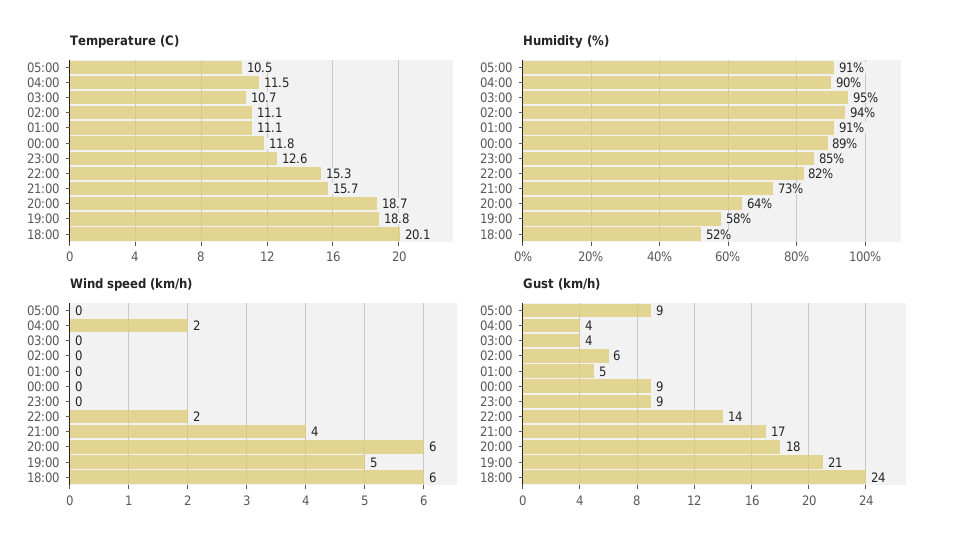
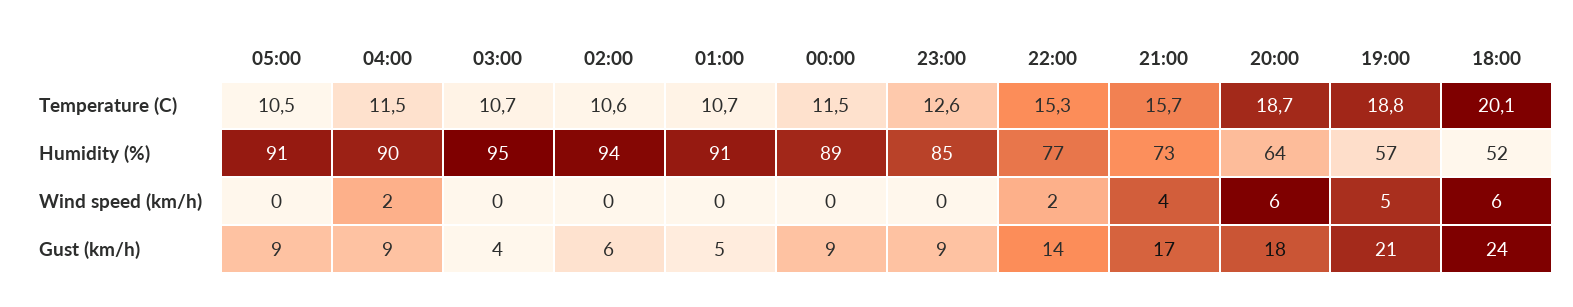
  {
    "Temperature (C)": {
      "05:00": 10.5,
      "04:00": 11.5,
      "03:00": 10.7,
-     "02:00": 11.1,
+     "02:00": 10.6,
-     "01:00": 11.1,
+     "01:00": 10.7,
-     "00:00": 11.8,
+     "00:00": 11.5,
      "23:00": 12.6,
      "22:00": 15.3,
      "21:00": 15.7,
      "20:00": 18.7,
      "19:00": 18.8,
      "18:00": 20.1
    },
    "Humidity (%)": {
      "05:00": 91,
      "04:00": 90,
      "03:00": 95,
      "02:00": 94,
      "01:00": 91,
      "00:00": 89,
      "23:00": 85,
-     "22:00": 82,
+     "22:00": 77,
      "21:00": 73,
      "20:00": 64,
-     "19:00": 58,
+     "19:00": 57,
      "18:00": 52
    },
    "Wind speed (km/h)": {
      "05:00": 0,
      "04:00": 2,
      "03:00": 0,
      "02:00": 0,
      "01:00": 0,
      "00:00": 0,
      "23:00": 0,
      "22:00": 2,
      "21:00": 4,
      "20:00": 6,
      "19:00": 5,
      "18:00": 6
    },
    "Gust (km/h)": {
      "05:00": 9,
-     "04:00": 4,
+     "04:00": 9,
      "03:00": 4,
      "02:00": 6,
      "01:00": 5,
      "00:00": 9,
      "23:00": 9,
      "22:00": 14,
      "21:00": 17,
      "20:00": 18,
      "19:00": 21,
      "18:00": 24
    }
  }

